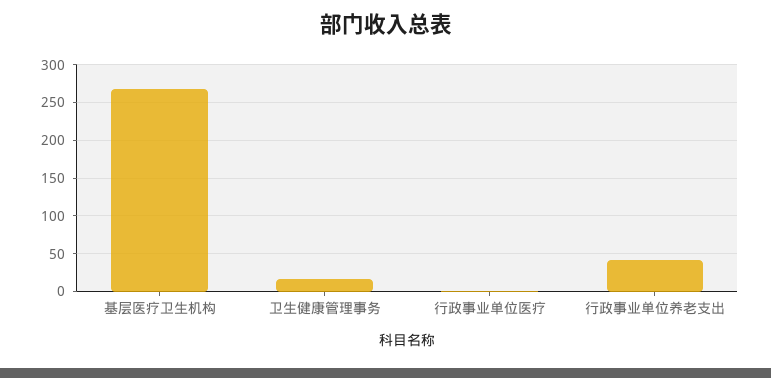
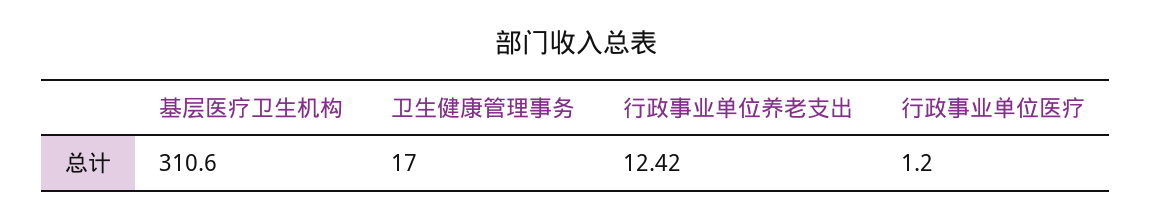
  {
-   "基层医疗卫生机构": 270,
+   "基层医疗卫生机构": 310.6,
    "卫生健康管理事务": 17,
    "行政事业单位医疗": 1.2,
-   "行政事业单位养老支出": 40
+   "行政事业单位养老支出": 12.42
  }

